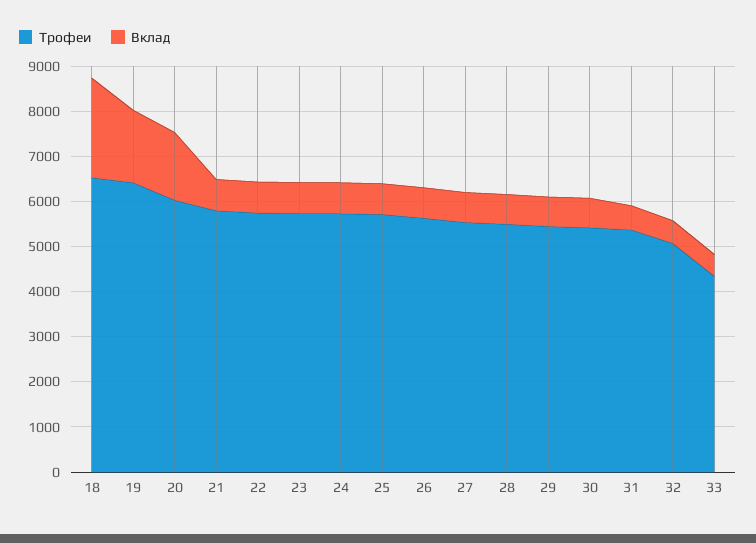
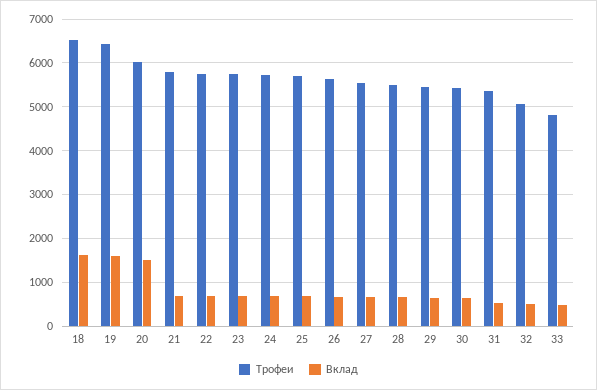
  {
    "Трофеи": {
      "18": 6600,
      "19": 6400,
      "20": 6000,
      "21": 5800,
      "22": 5800,
      "23": 5800,
      "24": 5800,
      "25": 5800,
      "26": 5600,
      "27": 5600,
      "28": 5400,
      "29": 5400,
      "30": 5400,
      "31": 5400,
      "32": 5000,
-     "33": 4400
+     "33": 4800
    },
    "Вклад": {
-     "18": 2200,
+     "18": 1600,
      "19": 1600,
      "20": 1600,
      "21": 600,
      "22": 600,
      "23": 600,
      "24": 600,
      "25": 600,
      "26": 600,
      "27": 600,
      "28": 600,
      "29": 600,
      "30": 600,
      "31": 600,
      "32": 600,
      "33": 400
    }
  }

